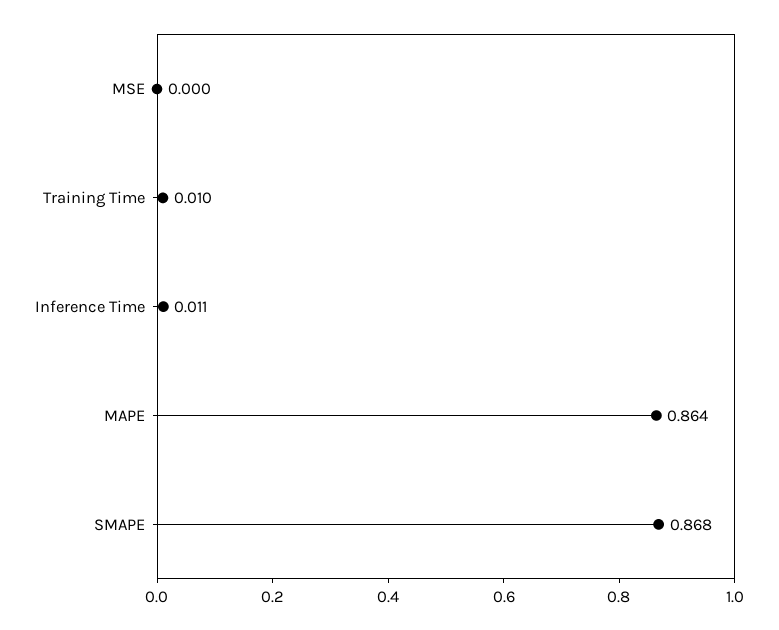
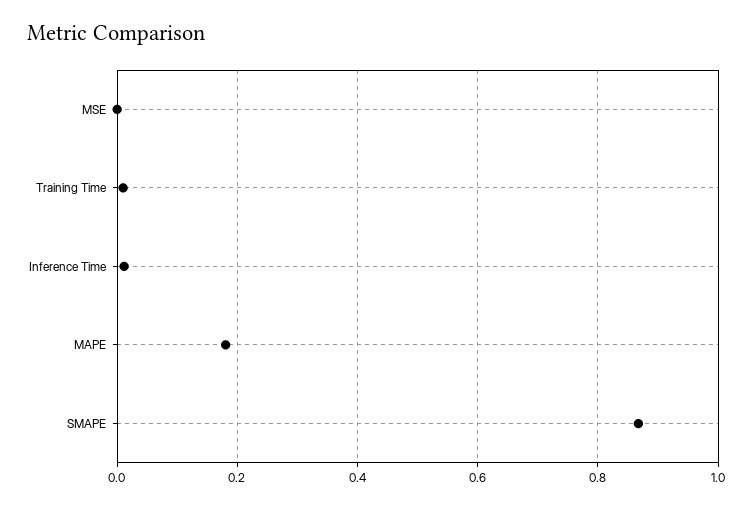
  {
    "MSE": 0,
    "Training Time": 0.01,
    "Inference Time": 0.011,
-   "MAPE": 0.864,
+   "MAPE": 0.18,
    "SMAPE": 0.868
  }

